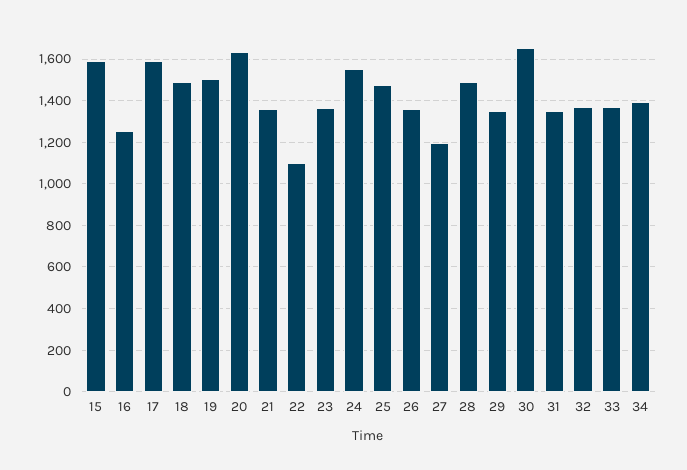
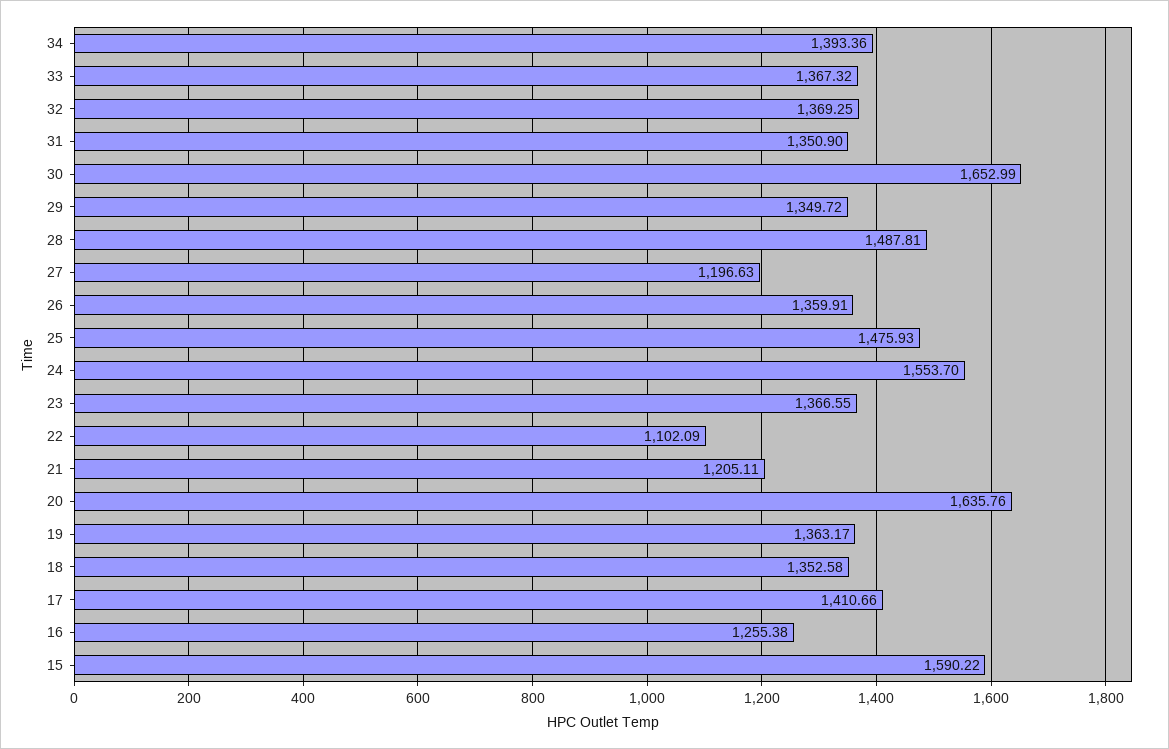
  {
    "15": 1590.22,
    "16": 1255.38,
-   "17": 1600,
+   "17": 1410.66,
-   "18": 1500,
+   "18": 1352.58,
-   "19": 1500,
+   "19": 1363.17,
    "20": 1635.76,
-   "21": 1350,
+   "21": 1205.11,
    "22": 1102.09,
    "23": 1366.55,
    "24": 1553.7,
    "25": 1475.93,
    "26": 1359.91,
    "27": 1196.63,
    "28": 1487.81,
    "29": 1349.72,
    "30": 1652.99,
    "31": 1350.9,
    "32": 1369.25,
    "33": 1367.32,
    "34": 1393.36
  }

